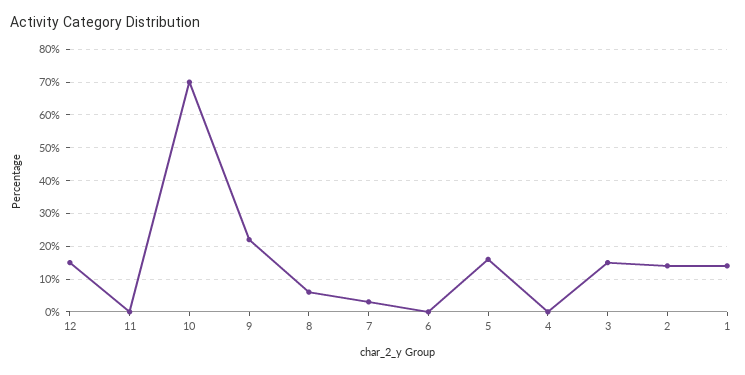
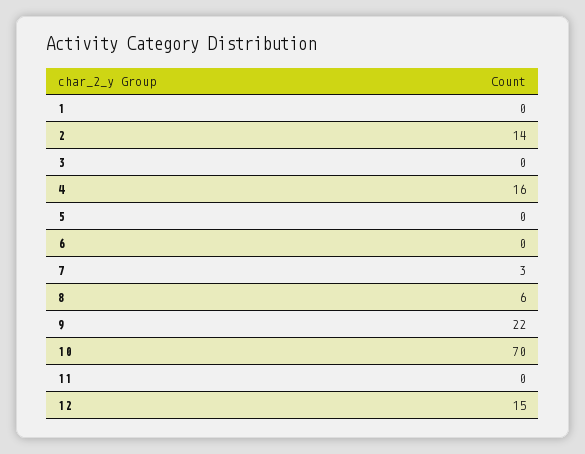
  {
    "12": 15,
    "11": 0,
    "10": 70,
    "9": 22,
    "8": 6,
    "7": 3,
    "6": 0,
-   "5": 15,
+   "5": 0,
-   "4": 0,
+   "4": 16,
-   "3": 15,
+   "3": 0,
    "2": 14,
-   "1": 15
+   "1": 0
  }

